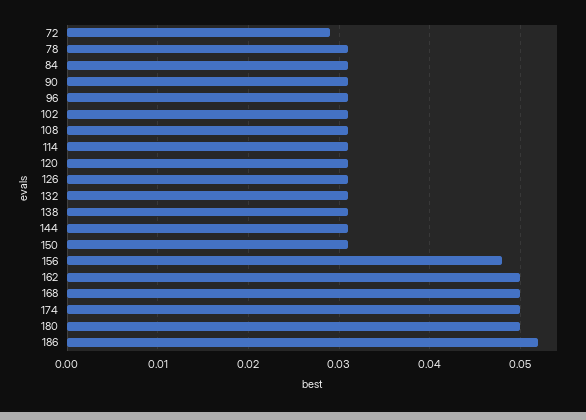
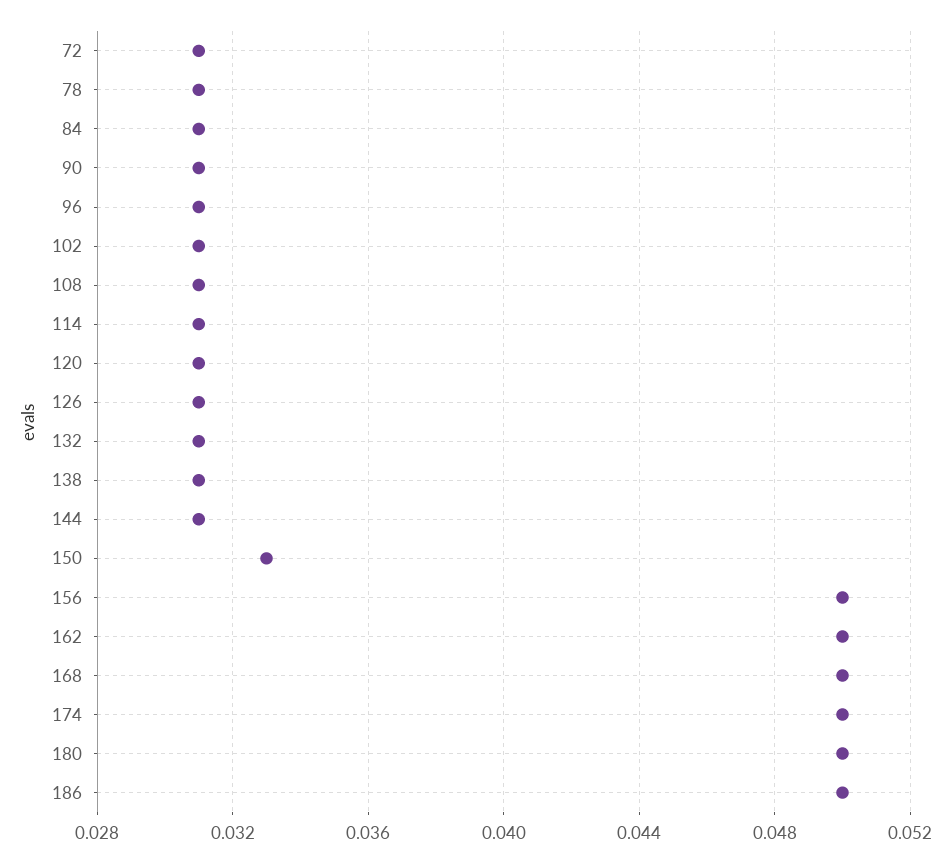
  {
-   "72": 0.029,
+   "72": 0.031,
    "78": 0.031,
    "84": 0.031,
    "90": 0.031,
    "96": 0.031,
    "102": 0.031,
    "108": 0.031,
    "114": 0.031,
    "120": 0.031,
    "126": 0.031,
    "132": 0.031,
    "138": 0.031,
    "144": 0.031,
-   "150": 0.031,
+   "150": 0.033,
-   "156": 0.048,
+   "156": 0.05,
    "162": 0.05,
    "168": 0.05,
    "174": 0.05,
    "180": 0.05,
-   "186": 0.052
+   "186": 0.05
  }

